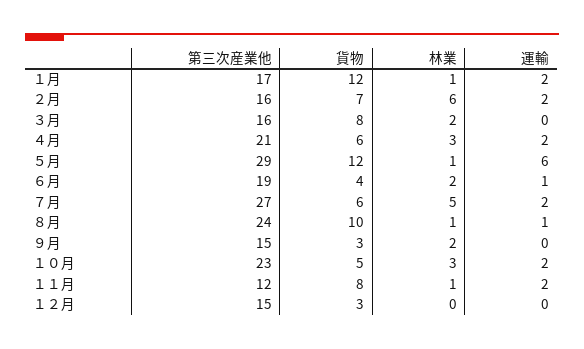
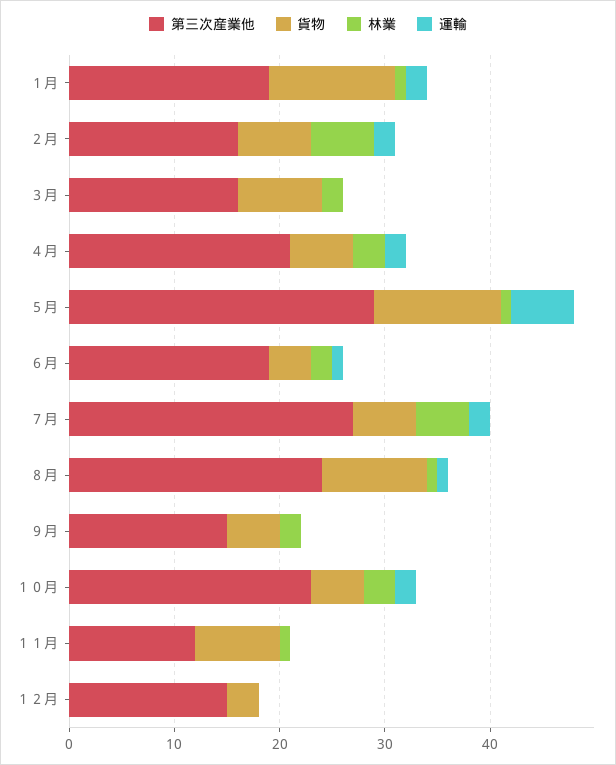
  {
    "第三次産業他": {
-     "１月": 17,
+     "１月": 19,
      "２月": 16,
      "３月": 16,
      "４月": 21,
      "５月": 29,
      "６月": 19,
      "７月": 27,
      "８月": 24,
      "９月": 15,
      "１０月": 23,
      "１１月": 12,
      "１２月": 15
    },
    "貨物": {
      "１月": 12,
      "２月": 7,
      "３月": 8,
      "４月": 6,
      "５月": 12,
      "６月": 4,
      "７月": 6,
      "８月": 10,
-     "９月": 3,
+     "９月": 5,
      "１０月": 5,
      "１１月": 8,
      "１２月": 3
    },
    "林業": {
      "１月": 1,
      "２月": 6,
      "３月": 2,
      "４月": 3,
      "５月": 1,
      "６月": 2,
      "７月": 5,
      "８月": 1,
      "９月": 2,
      "１０月": 3,
      "１１月": 1,
      "１２月": 0
    },
    "運輸": {
      "１月": 2,
      "２月": 2,
      "３月": 0,
      "４月": 2,
      "５月": 6,
      "６月": 1,
      "７月": 2,
      "８月": 1,
      "９月": 0,
      "１０月": 2,
-     "１１月": 2,
+     "１１月": 0,
      "１２月": 0
    }
  }

